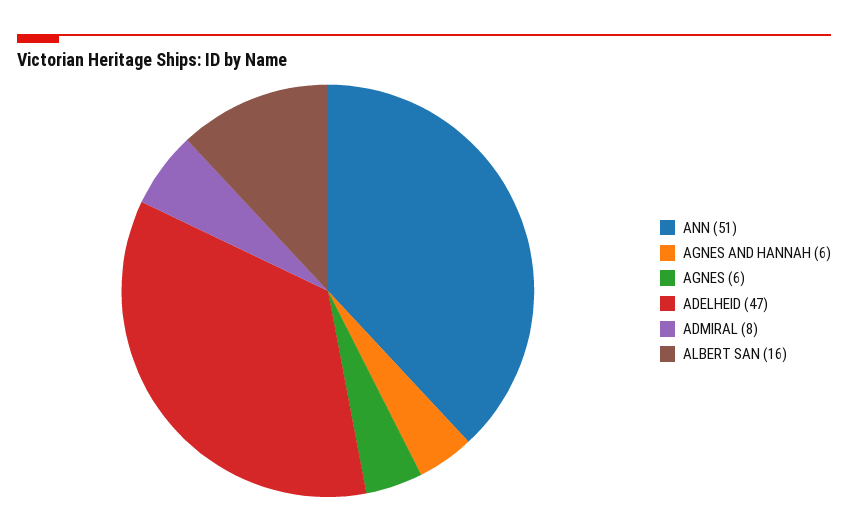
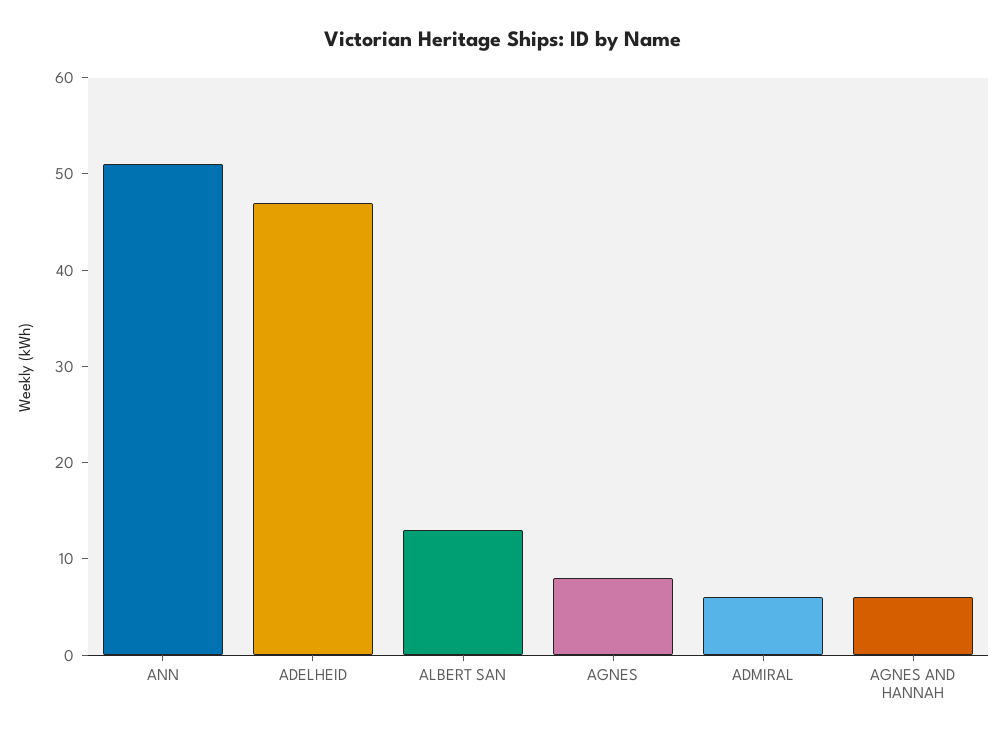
  {
    "ANN": 51,
    "AGNES AND HANNAH": 6,
-   "AGNES": 6,
+   "AGNES": 8,
    "ADELHEID": 47,
-   "ADMIRAL": 8,
+   "ADMIRAL": 6,
-   "ALBERT SAN": 16
+   "ALBERT SAN": 13
  }

